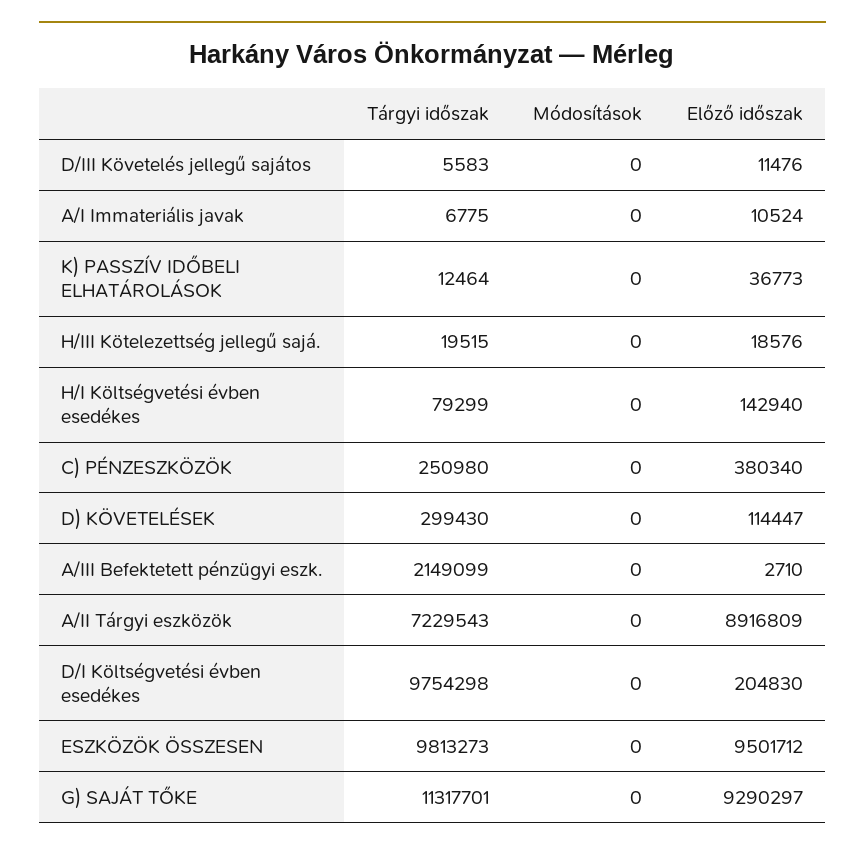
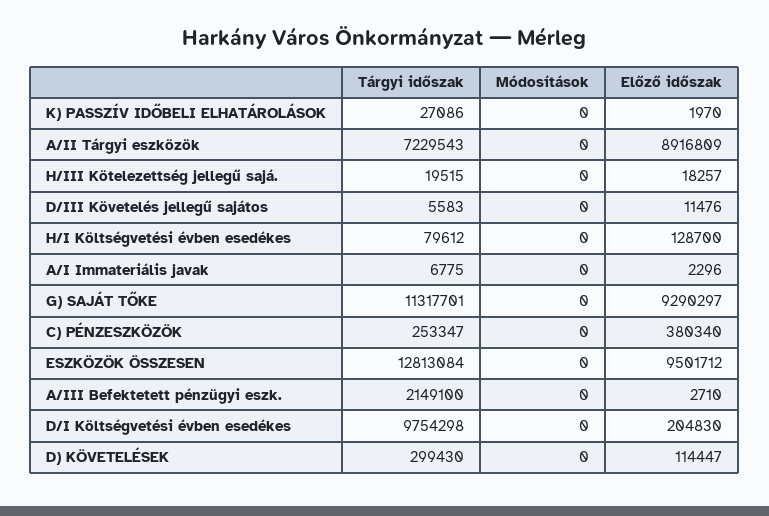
  {
    "Tárgyi időszak": {
      "D/III Követelés jellegű sajátos": 5583,
      "A/I Immateriális javak": 6775,
-     "K) PASSZÍV IDŐBELI ELHATÁROLÁSOK": 12464,
+     "K) PASSZÍV IDŐBELI ELHATÁROLÁSOK": 27086,
      "H/III Kötelezettség jellegű sajá.": 19515,
-     "H/I Költségvetési évben esedékes": 79299,
+     "H/I Költségvetési évben esedékes": 79612,
-     "C) PÉNZESZKÖZÖK": 250980,
+     "C) PÉNZESZKÖZÖK": 253347,
      "D) KÖVETELÉSEK": 299430,
-     "A/III Befektetett pénzügyi eszk.": 2149099,
+     "A/III Befektetett pénzügyi eszk.": 2149100,
      "A/II Tárgyi eszközök": 7229543,
      "D/I Költségvetési évben esedékes": 9754298,
-     "ESZKÖZÖK ÖSSZESEN": 9813273,
+     "ESZKÖZÖK ÖSSZESEN": 12813084,
      "G) SAJÁT TŐKE": 11317701
    },
    "Módosítások": {
      "D/III Követelés jellegű sajátos": 0,
      "A/I Immateriális javak": 0,
      "K) PASSZÍV IDŐBELI ELHATÁROLÁSOK": 0,
      "H/III Kötelezettség jellegű sajá.": 0,
      "H/I Költségvetési évben esedékes": 0,
      "C) PÉNZESZKÖZÖK": 0,
      "D) KÖVETELÉSEK": 0,
      "A/III Befektetett pénzügyi eszk.": 0,
      "A/II Tárgyi eszközök": 0,
      "D/I Költségvetési évben esedékes": 0,
      "ESZKÖZÖK ÖSSZESEN": 0,
      "G) SAJÁT TŐKE": 0
    },
    "Előző időszak": {
      "D/III Követelés jellegű sajátos": 11476,
-     "A/I Immateriális javak": 10524,
+     "A/I Immateriális javak": 2296,
-     "K) PASSZÍV IDŐBELI ELHATÁROLÁSOK": 36773,
+     "K) PASSZÍV IDŐBELI ELHATÁROLÁSOK": 1970,
-     "H/III Kötelezettség jellegű sajá.": 18576,
+     "H/III Kötelezettség jellegű sajá.": 18257,
-     "H/I Költségvetési évben esedékes": 142940,
+     "H/I Költségvetési évben esedékes": 128700,
      "C) PÉNZESZKÖZÖK": 380340,
      "D) KÖVETELÉSEK": 114447,
      "A/III Befektetett pénzügyi eszk.": 2710,
      "A/II Tárgyi eszközök": 8916809,
      "D/I Költségvetési évben esedékes": 204830,
      "ESZKÖZÖK ÖSSZESEN": 9501712,
      "G) SAJÁT TŐKE": 9290297
    }
  }

